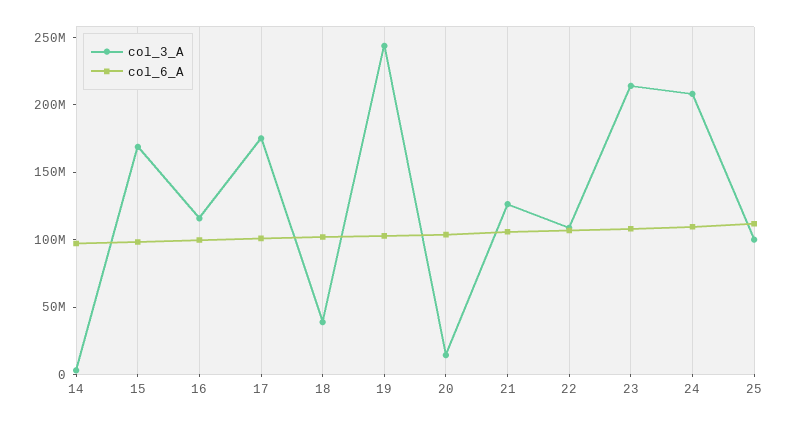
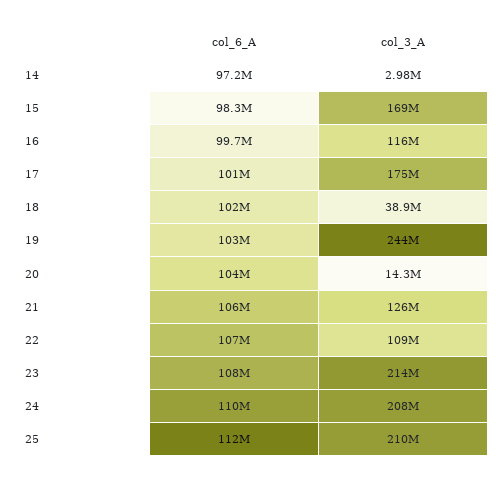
  {
    "col_3_A": {
      "14": 2980000,
      "15": 169000000,
      "16": 116000000,
      "17": 175000000,
      "18": 38900000,
      "19": 244000000,
      "20": 14300000,
      "21": 126000000,
      "22": 109000000,
      "23": 214000000,
      "24": 208000000,
-     "25": 100000000
+     "25": 210000000
    },
    "col_6_A": {
      "14": 97200000,
      "15": 98300000,
      "16": 99700000,
      "17": 101000000,
      "18": 102000000,
      "19": 103000000,
      "20": 104000000,
      "21": 106000000,
      "22": 107000000,
      "23": 108000000,
      "24": 110000000,
      "25": 112000000
    }
  }

